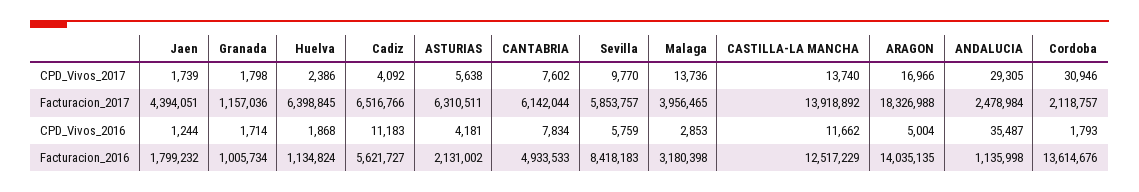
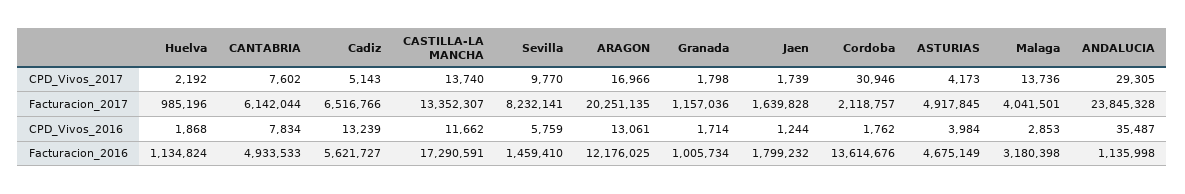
  {
    "Jaen": {
      "CPD_Vivos_2017": 1739,
-     "Facturacion_2017": 4394051,
+     "Facturacion_2017": 1639828,
      "CPD_Vivos_2016": 1244,
      "Facturacion_2016": 1799232
    },
    "Granada": {
      "CPD_Vivos_2017": 1798,
      "Facturacion_2017": 1157036,
      "CPD_Vivos_2016": 1714,
      "Facturacion_2016": 1005734
    },
    "Huelva": {
-     "CPD_Vivos_2017": 2386,
+     "CPD_Vivos_2017": 2192,
-     "Facturacion_2017": 6398845,
+     "Facturacion_2017": 985196,
      "CPD_Vivos_2016": 1868,
      "Facturacion_2016": 1134824
    },
    "Cadiz": {
-     "CPD_Vivos_2017": 4092,
+     "CPD_Vivos_2017": 5143,
      "Facturacion_2017": 6516766,
-     "CPD_Vivos_2016": 11183,
+     "CPD_Vivos_2016": 13239,
      "Facturacion_2016": 5621727
    },
    "ASTURIAS": {
-     "CPD_Vivos_2017": 5638,
+     "CPD_Vivos_2017": 4173,
-     "Facturacion_2017": 6310511,
+     "Facturacion_2017": 4917845,
-     "CPD_Vivos_2016": 4181,
+     "CPD_Vivos_2016": 3984,
-     "Facturacion_2016": 2131002
+     "Facturacion_2016": 4675149
    },
    "CANTABRIA": {
      "CPD_Vivos_2017": 7602,
      "Facturacion_2017": 6142044,
      "CPD_Vivos_2016": 7834,
      "Facturacion_2016": 4933533
    },
    "Sevilla": {
      "CPD_Vivos_2017": 9770,
-     "Facturacion_2017": 5853757,
+     "Facturacion_2017": 8232141,
      "CPD_Vivos_2016": 5759,
-     "Facturacion_2016": 8418183
+     "Facturacion_2016": 1459410
    },
    "Malaga": {
      "CPD_Vivos_2017": 13736,
-     "Facturacion_2017": 3956465,
+     "Facturacion_2017": 4041501,
      "CPD_Vivos_2016": 2853,
      "Facturacion_2016": 3180398
    },
    "CASTILLA-LA MANCHA": {
      "CPD_Vivos_2017": 13740,
-     "Facturacion_2017": 13918892,
+     "Facturacion_2017": 13352307,
      "CPD_Vivos_2016": 11662,
-     "Facturacion_2016": 12517229
+     "Facturacion_2016": 17290591
    },
    "ARAGON": {
      "CPD_Vivos_2017": 16966,
-     "Facturacion_2017": 18326988,
+     "Facturacion_2017": 20251135,
-     "CPD_Vivos_2016": 5004,
+     "CPD_Vivos_2016": 13061,
-     "Facturacion_2016": 14035135
+     "Facturacion_2016": 12176025
    },
    "ANDALUCIA": {
      "CPD_Vivos_2017": 29305,
-     "Facturacion_2017": 2478984,
+     "Facturacion_2017": 23845328,
      "CPD_Vivos_2016": 35487,
      "Facturacion_2016": 1135998
    },
    "Cordoba": {
      "CPD_Vivos_2017": 30946,
      "Facturacion_2017": 2118757,
-     "CPD_Vivos_2016": 1793,
+     "CPD_Vivos_2016": 1762,
      "Facturacion_2016": 13614676
    }
  }

